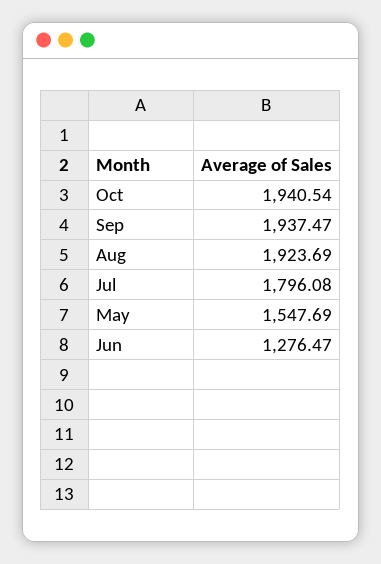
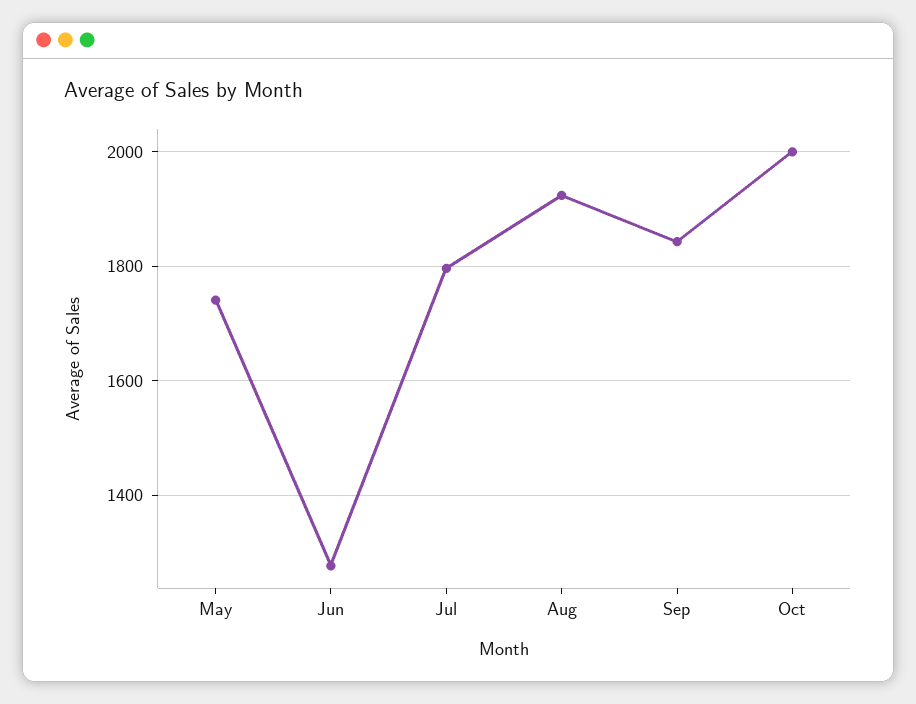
  {
-   "Oct": 1940.54,
+   "Oct": 2000,
-   "Sep": 1937.47,
+   "Sep": 1840,
    "Aug": 1923.69,
    "Jul": 1796.08,
-   "May": 1547.69,
+   "May": 1740,
    "Jun": 1276.47
  }

